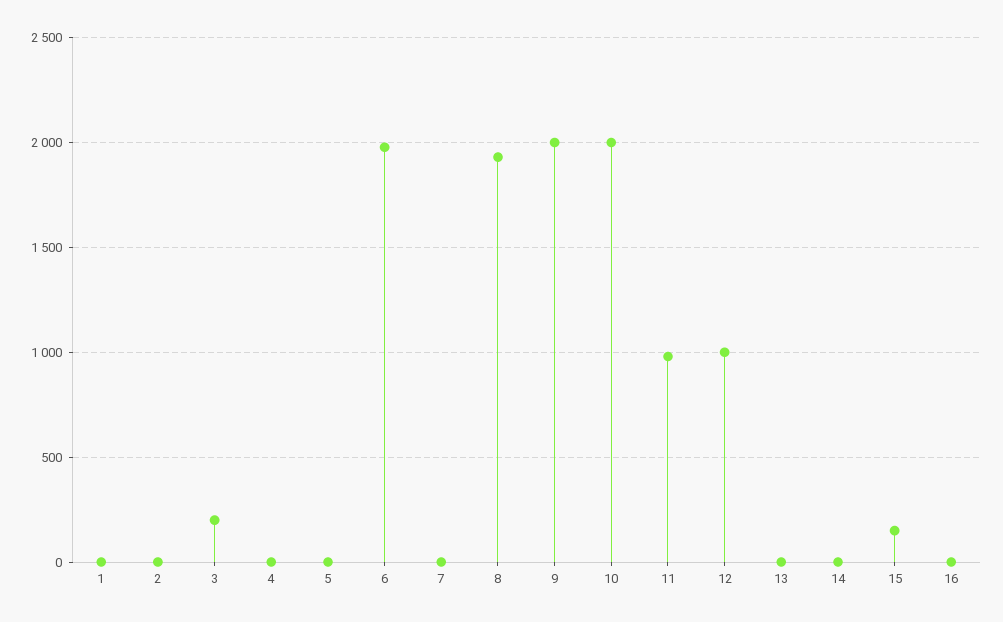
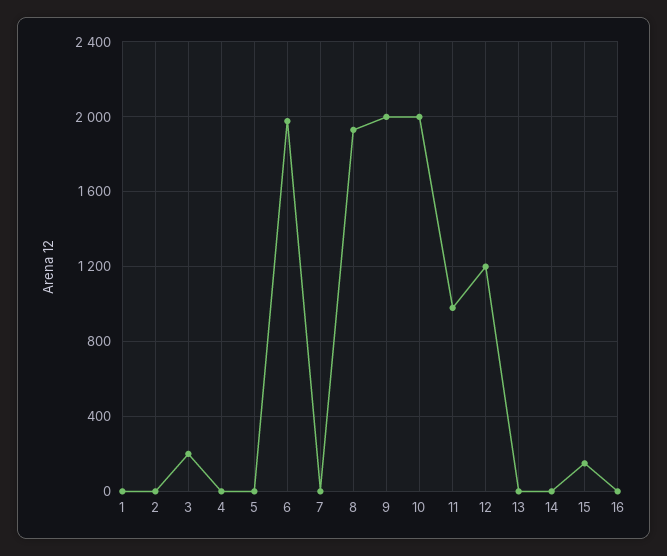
  {
    "1": 0,
    "2": 0,
    "3": 200,
    "4": 0,
    "5": 0,
    "6": 2000,
    "7": 0,
    "8": 1950,
    "9": 2000,
    "10": 2000,
    "11": 1000,
-   "12": 1000,
+   "12": 1200,
    "13": 0,
    "14": 0,
    "15": 150,
    "16": 0
  }

